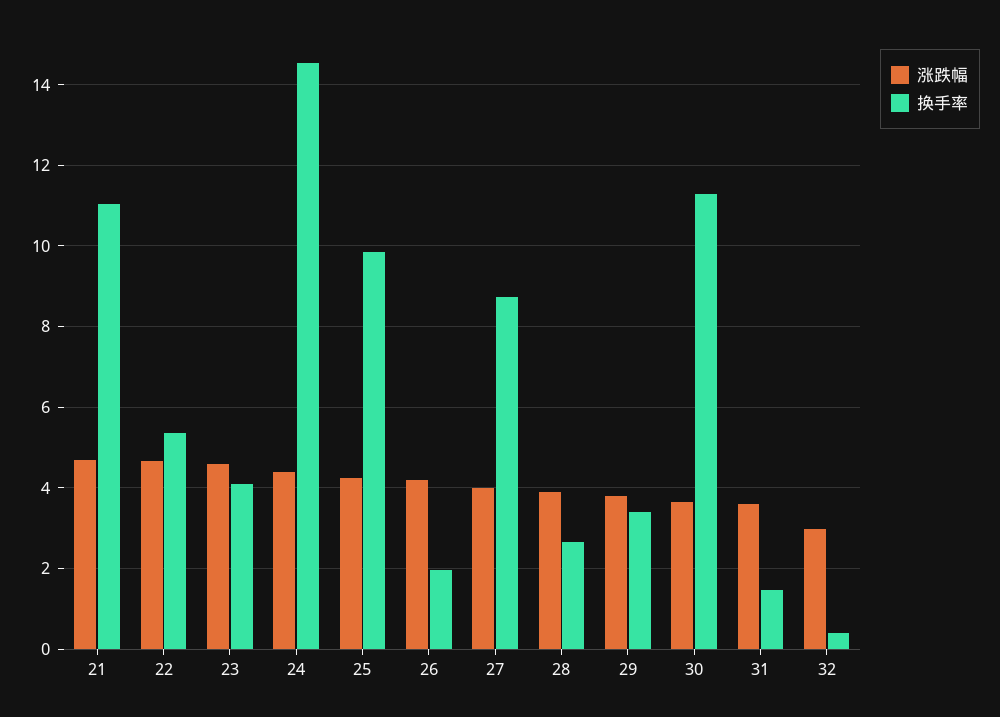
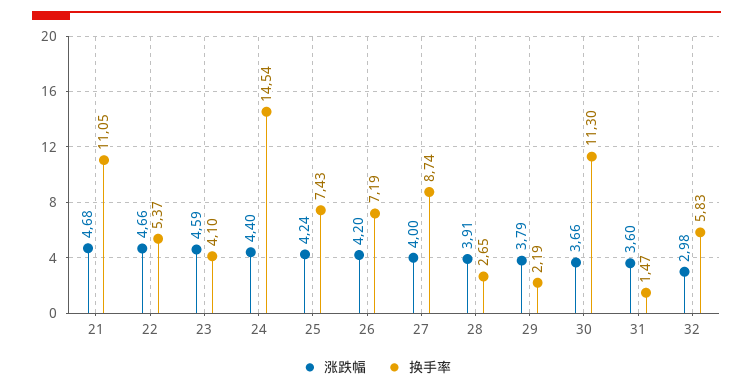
  {
    "涨跌幅": {
      "21": 4.68,
      "22": 4.66,
      "23": 4.59,
      "24": 4.4,
      "25": 4.24,
      "26": 4.2,
      "27": 4,
      "28": 3.91,
      "29": 3.79,
      "30": 3.66,
      "31": 3.6,
      "32": 2.98
    },
    "换手率": {
      "21": 11.05,
      "22": 5.37,
      "23": 4.1,
      "24": 14.54,
-     "25": 9.8,
+     "25": 7.43,
-     "26": 2,
+     "26": 7.19,
      "27": 8.74,
      "28": 2.65,
-     "29": 3.4,
+     "29": 2.19,
      "30": 11.3,
      "31": 1.47,
-     "32": 0.4
+     "32": 5.83
    }
  }

